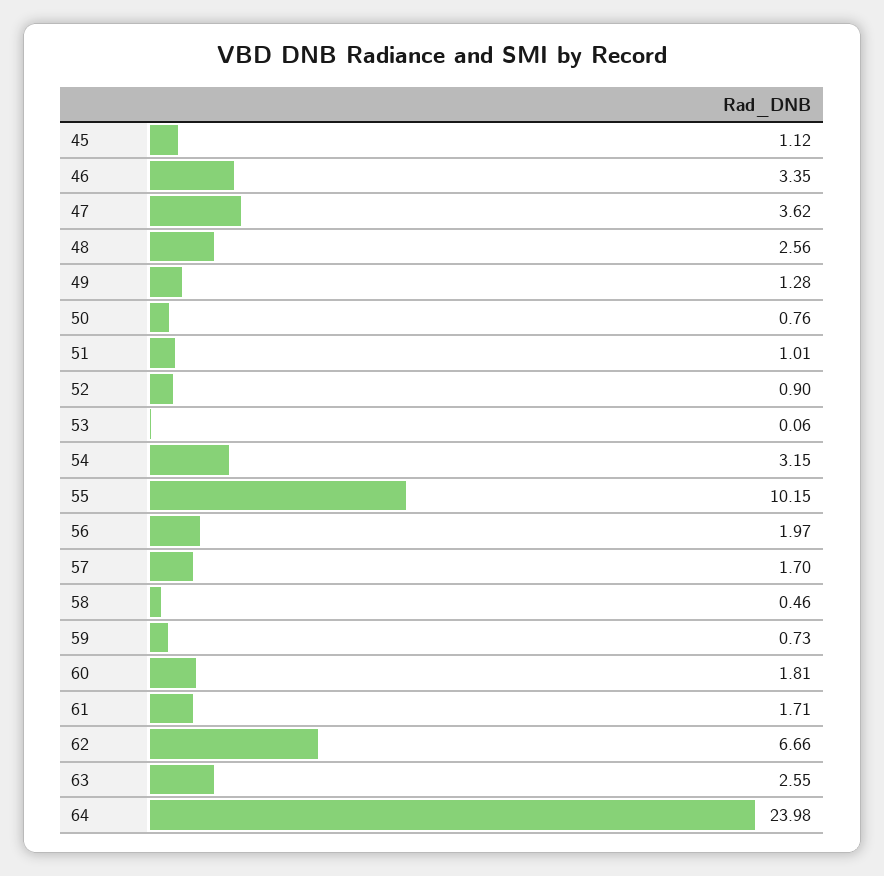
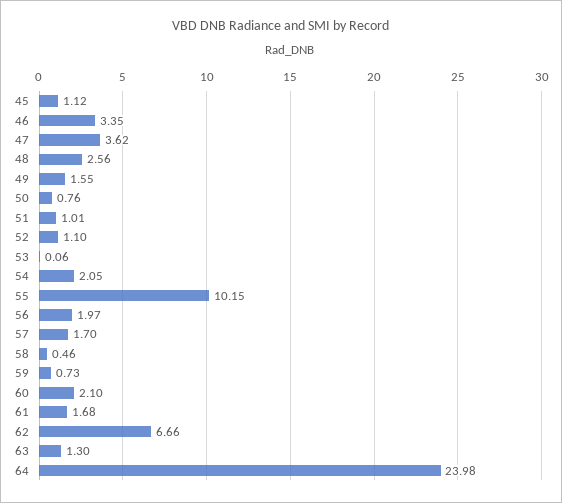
  {
    "45": 1.12,
    "46": 3.35,
    "47": 3.62,
    "48": 2.56,
-   "49": 1.28,
+   "49": 1.55,
    "50": 0.76,
    "51": 1.01,
-   "52": 0.9,
+   "52": 1.1,
    "53": 0.06,
-   "54": 3.15,
+   "54": 2.05,
    "55": 10.15,
    "56": 1.97,
    "57": 1.7,
    "58": 0.46,
    "59": 0.73,
-   "60": 1.81,
+   "60": 2.1,
-   "61": 1.71,
+   "61": 1.68,
    "62": 6.66,
-   "63": 2.55,
+   "63": 1.3,
    "64": 23.98
  }

